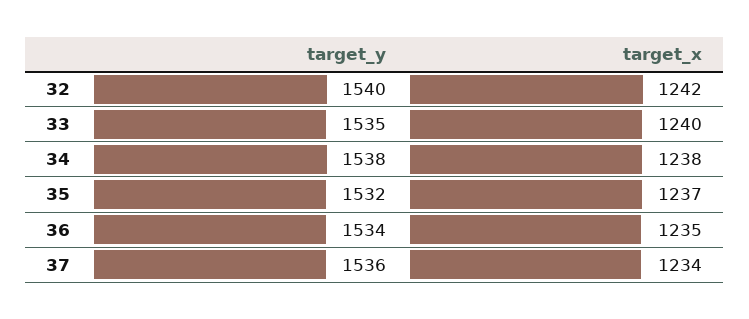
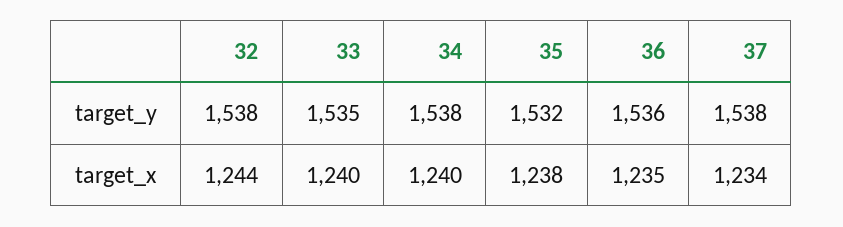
  {
    "target_y": {
-     "32": 1540,
+     "32": 1538,
      "33": 1535,
      "34": 1538,
      "35": 1532,
-     "36": 1534,
+     "36": 1536,
-     "37": 1536
+     "37": 1538
    },
    "target_x": {
-     "32": 1242,
+     "32": 1244,
      "33": 1240,
-     "34": 1238,
+     "34": 1240,
-     "35": 1237,
+     "35": 1238,
      "36": 1235,
      "37": 1234
    }
  }

